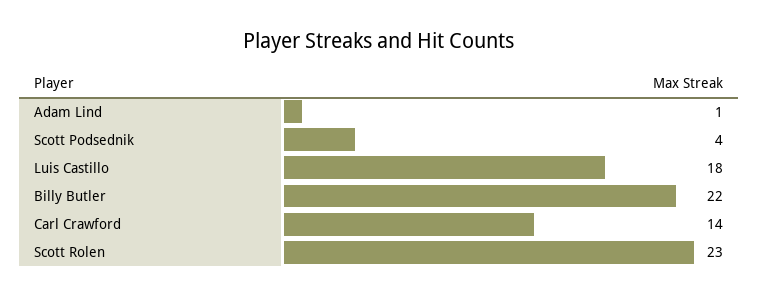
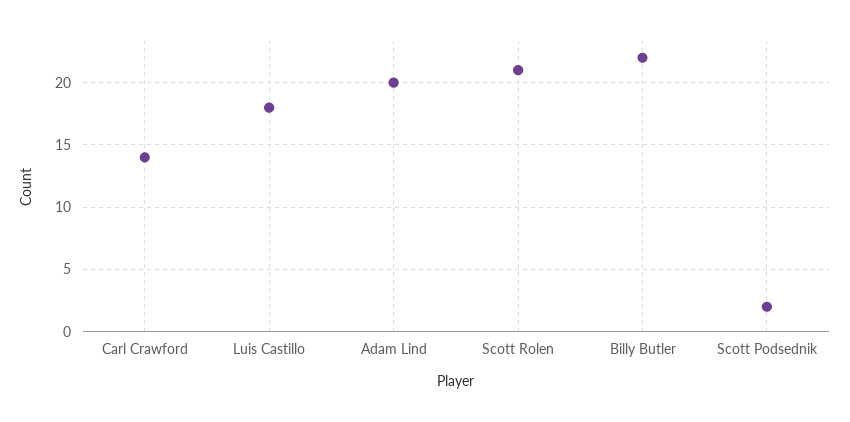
  {
-   "Adam Lind": 1,
+   "Adam Lind": 20,
-   "Scott Podsednik": 4,
+   "Scott Podsednik": 2,
    "Luis Castillo": 18,
    "Billy Butler": 22,
    "Carl Crawford": 14,
-   "Scott Rolen": 23
+   "Scott Rolen": 21
  }

